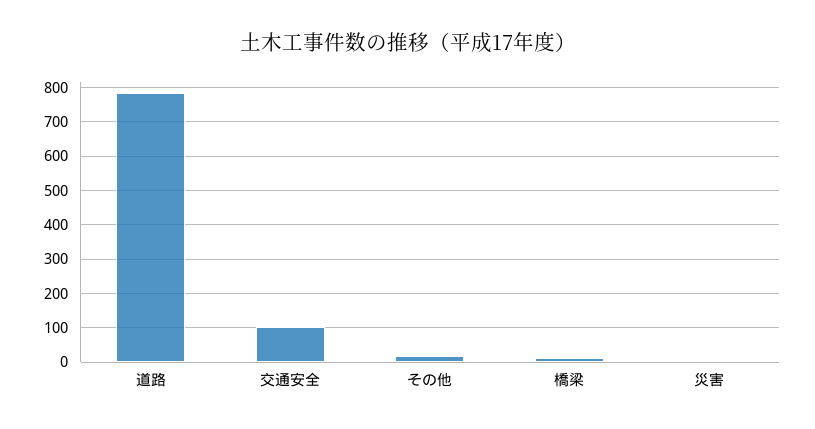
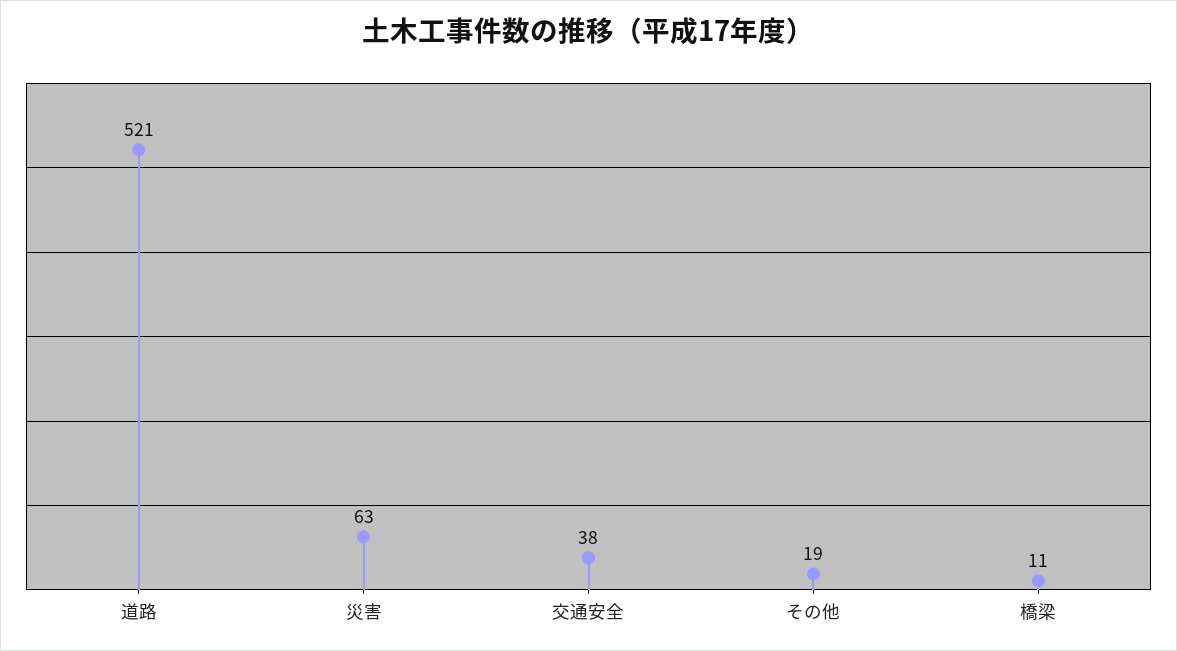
  {
-   "道路": 780,
+   "道路": 521,
-   "交通安全": 100,
+   "交通安全": 38,
    "その他": 19,
    "橋梁": 11,
-   "災害": 0
+   "災害": 63
  }

